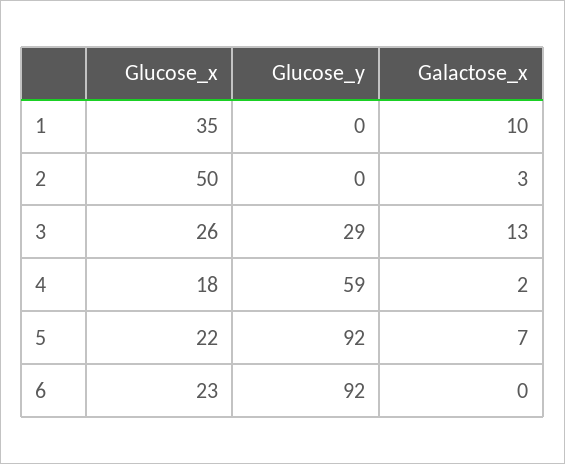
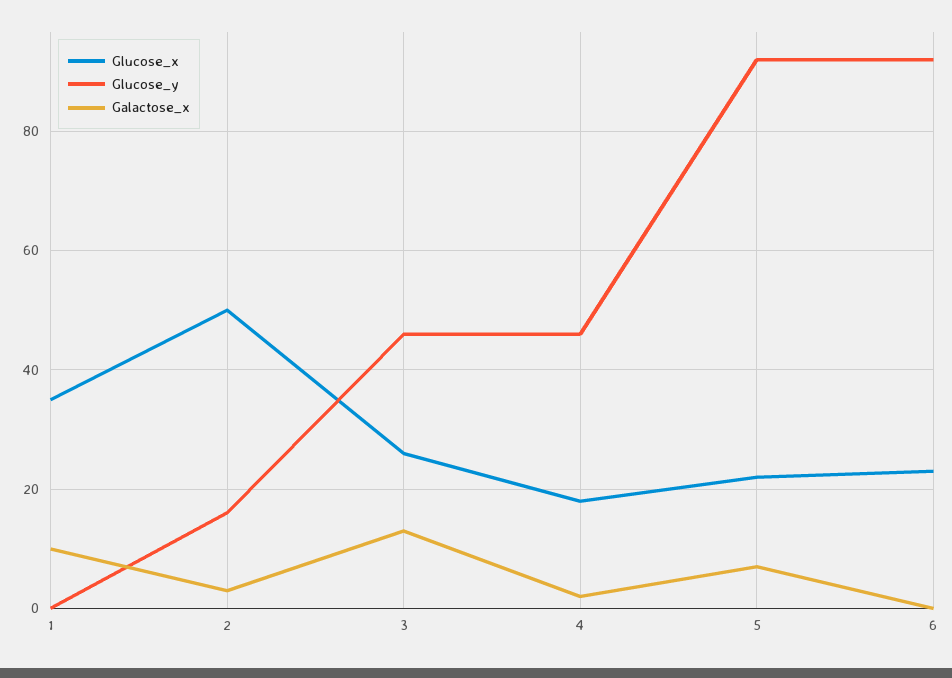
  {
    "Glucose_x": {
      "1": 35,
      "2": 50,
      "3": 26,
      "4": 18,
      "5": 22,
      "6": 23
    },
    "Glucose_y": {
      "1": 0,
-     "2": 0,
+     "2": 15,
-     "3": 29,
+     "3": 45,
-     "4": 59,
+     "4": 45,
      "5": 92,
      "6": 92
    },
    "Galactose_x": {
      "1": 10,
      "2": 3,
      "3": 13,
      "4": 2,
      "5": 7,
      "6": 0
    }
  }

